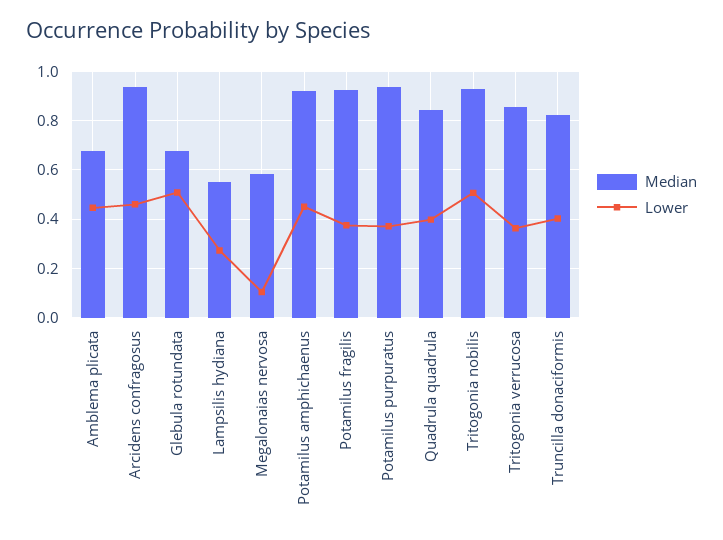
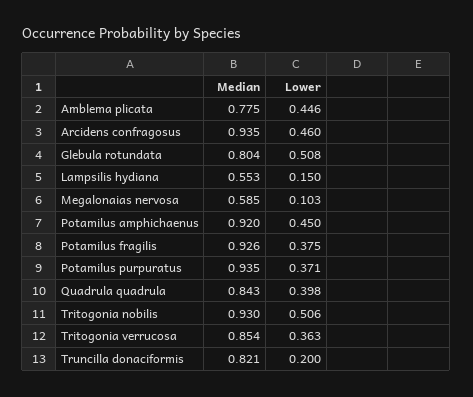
  {
    "Median": {
-     "Amblema plicata": 0.675,
+     "Amblema plicata": 0.775,
      "Arcidens confragosus": 0.935,
-     "Glebula rotundata": 0.675,
+     "Glebula rotundata": 0.804,
      "Lampsilis hydiana": 0.553,
      "Megalonaias nervosa": 0.585,
      "Potamilus amphichaenus": 0.92,
      "Potamilus fragilis": 0.926,
      "Potamilus purpuratus": 0.935,
      "Quadrula quadrula": 0.843,
      "Tritogonia nobilis": 0.93,
      "Tritogonia verrucosa": 0.854,
      "Truncilla donaciformis": 0.821
    },
    "Lower": {
      "Amblema plicata": 0.446,
      "Arcidens confragosus": 0.46,
      "Glebula rotundata": 0.508,
-     "Lampsilis hydiana": 0.275,
+     "Lampsilis hydiana": 0.15,
      "Megalonaias nervosa": 0.103,
      "Potamilus amphichaenus": 0.45,
      "Potamilus fragilis": 0.375,
      "Potamilus purpuratus": 0.371,
      "Quadrula quadrula": 0.398,
      "Tritogonia nobilis": 0.506,
      "Tritogonia verrucosa": 0.363,
-     "Truncilla donaciformis": 0.4
+     "Truncilla donaciformis": 0.2
    }
  }

